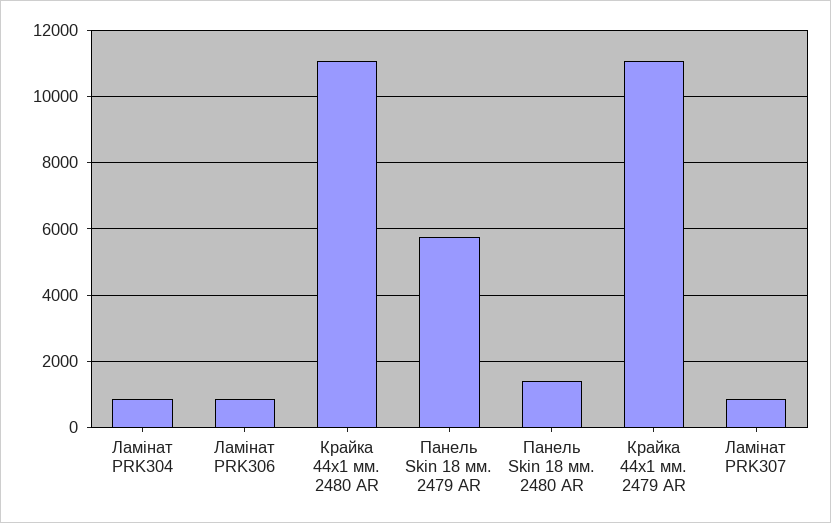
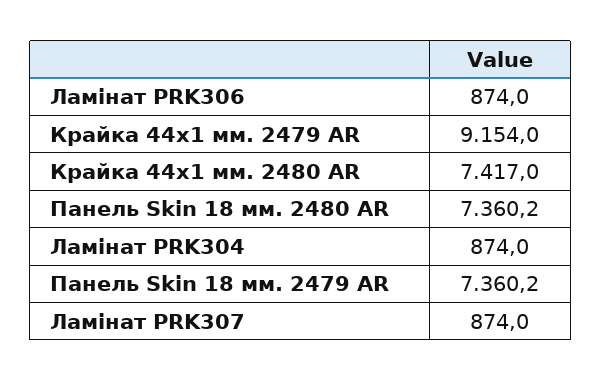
  {
    "Ламінат PRK304": 874,
    "Ламінат PRK306": 874,
-   "Крайка 44x1 мм. 2480 AR": 11000,
+   "Крайка 44x1 мм. 2480 AR": 7417,
-   "Панель Skin 18 мм. 2479 AR": 5800,
+   "Панель Skin 18 мм. 2479 AR": 7360.2,
-   "Панель Skin 18 мм. 2480 AR": 1400,
+   "Панель Skin 18 мм. 2480 AR": 7360.2,
-   "Крайка 44x1 мм. 2479 AR": 11000,
+   "Крайка 44x1 мм. 2479 AR": 9154,
    "Ламінат PRK307": 874
  }

